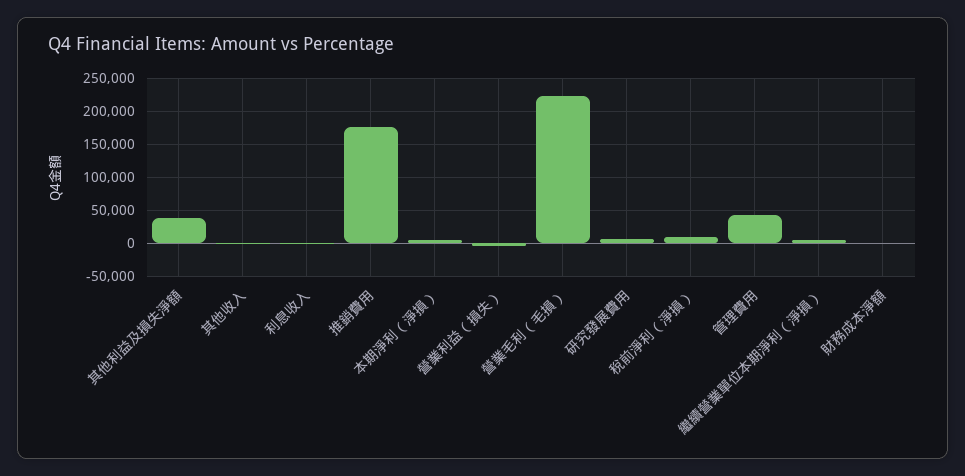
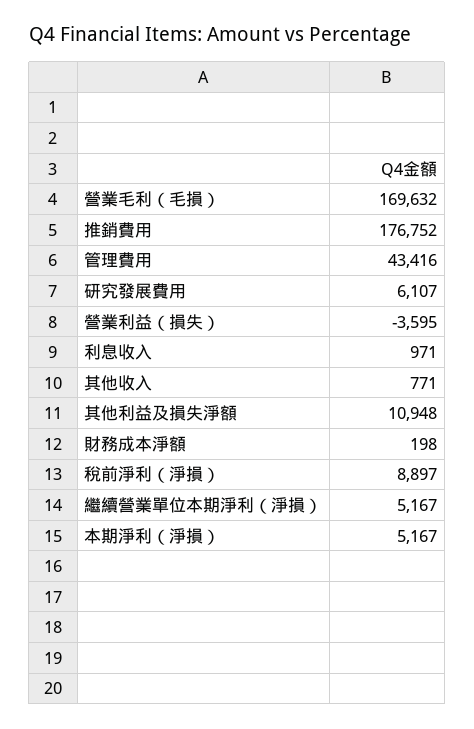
  {
-   "其他利益及損失淨額": 40000,
+   "其他利益及損失淨額": 10948,
    "其他收入": 771,
    "利息收入": 971,
    "推銷費用": 176752,
    "本期淨利（淨損）": 5167,
    "營業利益（損失）": -3595,
-   "營業毛利（毛損）": 220000,
+   "營業毛利（毛損）": 169632,
    "研究發展費用": 6107,
    "稅前淨利（淨損）": 8897,
    "管理費用": 43416,
    "繼續營業單位本期淨利（淨損）": 5167,
    "財務成本淨額": 198
  }

